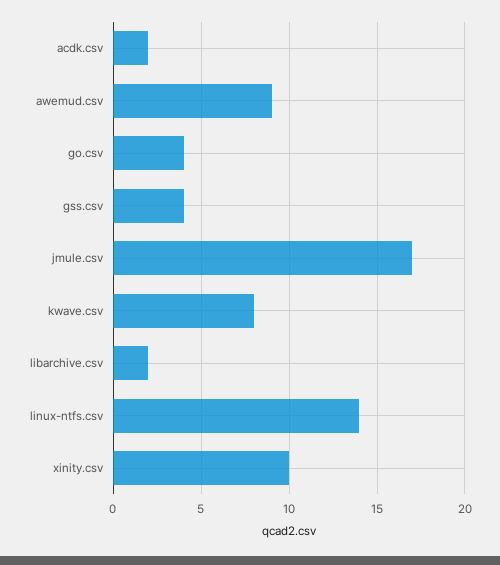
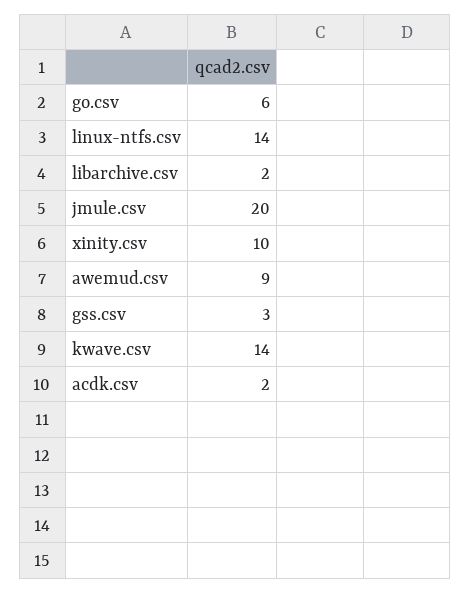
  {
    "acdk.csv": 2,
    "awemud.csv": 9,
-   "go.csv": 4,
+   "go.csv": 6,
-   "gss.csv": 4,
+   "gss.csv": 3,
-   "jmule.csv": 17,
+   "jmule.csv": 20,
-   "kwave.csv": 8,
+   "kwave.csv": 14,
    "libarchive.csv": 2,
    "linux-ntfs.csv": 14,
    "xinity.csv": 10
  }

